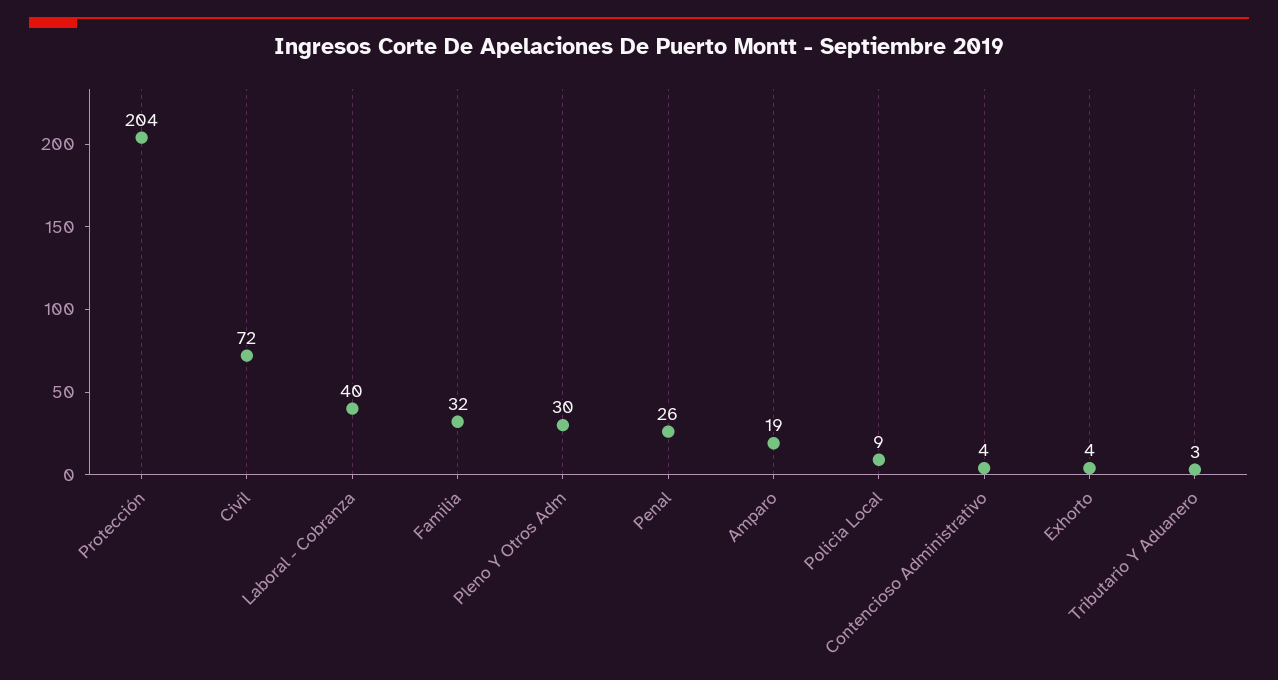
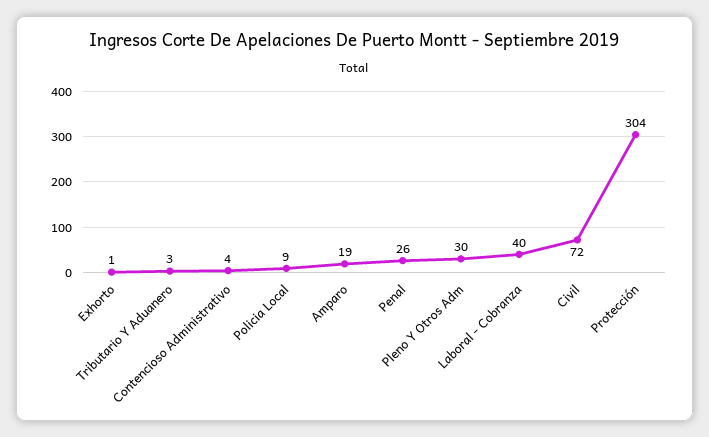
  {
-   "Protección": 204,
+   "Protección": 304,
    "Civil": 72,
    "Laboral - Cobranza": 40,
-   "Familia": 32,
    "Pleno Y Otros Adm": 30,
    "Penal": 26,
    "Amparo": 19,
    "Policia Local": 9,
    "Contencioso Administrativo": 4,
-   "Exhorto": 4,
+   "Exhorto": 1,
    "Tributario Y Aduanero": 3
  }

